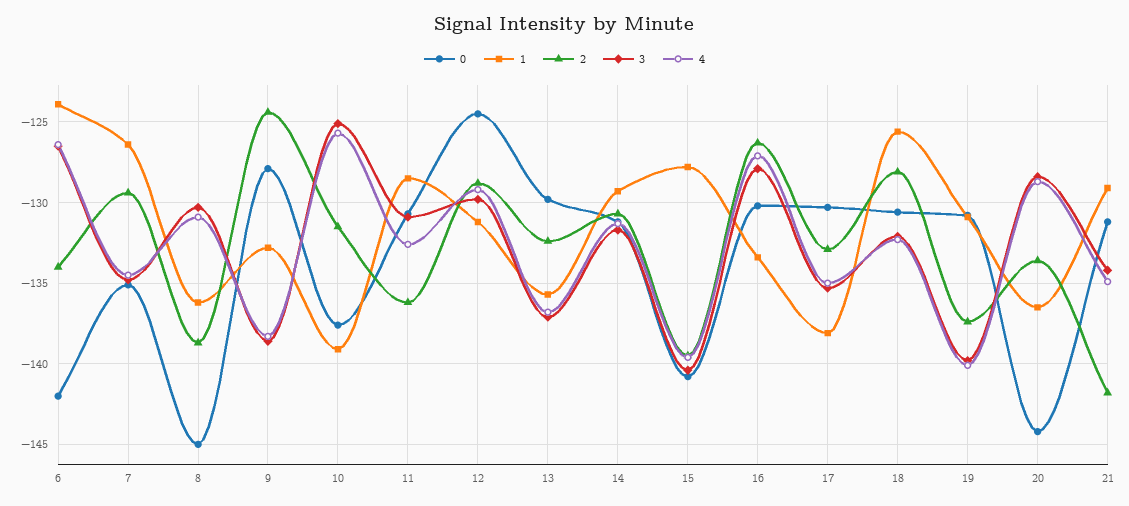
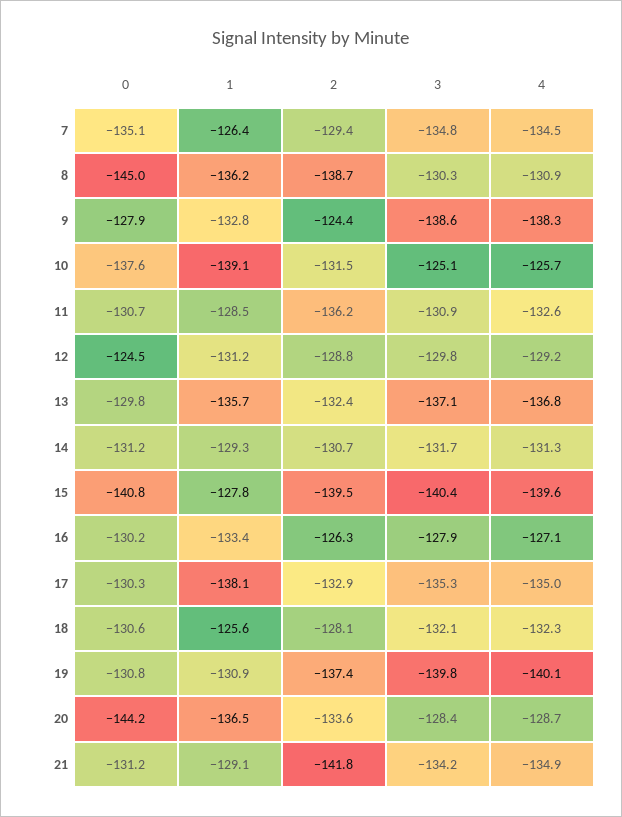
  {
    "0": {
-     "6": -142,
      "7": -135.1,
      "8": -145,
      "9": -127.9,
      "10": -137.6,
      "11": -130.7,
      "12": -124.5,
      "13": -129.8,
      "14": -131.2,
      "15": -140.8,
      "16": -130.2,
      "17": -130.3,
      "18": -130.6,
      "19": -130.8,
      "20": -144.2,
      "21": -131.2
    },
    "1": {
-     "6": -124,
      "7": -126.4,
      "8": -136.2,
      "9": -132.8,
      "10": -139.1,
      "11": -128.5,
      "12": -131.2,
      "13": -135.7,
      "14": -129.3,
      "15": -127.8,
      "16": -133.4,
      "17": -138.1,
      "18": -125.6,
      "19": -130.9,
      "20": -136.5,
      "21": -129.1
    },
    "2": {
-     "6": -134,
      "7": -129.4,
      "8": -138.7,
      "9": -124.4,
      "10": -131.5,
      "11": -136.2,
      "12": -128.8,
      "13": -132.4,
      "14": -130.7,
      "15": -139.5,
      "16": -126.3,
      "17": -132.9,
      "18": -128.1,
      "19": -137.4,
      "20": -133.6,
      "21": -141.8
    },
    "3": {
-     "6": -126.5,
      "7": -134.8,
      "8": -130.3,
      "9": -138.6,
      "10": -125.1,
      "11": -130.9,
      "12": -129.8,
      "13": -137.1,
      "14": -131.7,
      "15": -140.4,
      "16": -127.9,
      "17": -135.3,
      "18": -132.1,
      "19": -139.8,
      "20": -128.4,
      "21": -134.2
    },
    "4": {
-     "6": -126.5,
      "7": -134.5,
      "8": -130.9,
      "9": -138.3,
      "10": -125.7,
      "11": -132.6,
      "12": -129.2,
      "13": -136.8,
      "14": -131.3,
      "15": -139.6,
      "16": -127.1,
      "17": -135,
      "18": -132.3,
      "19": -140.1,
      "20": -128.7,
      "21": -134.9
    }
  }

